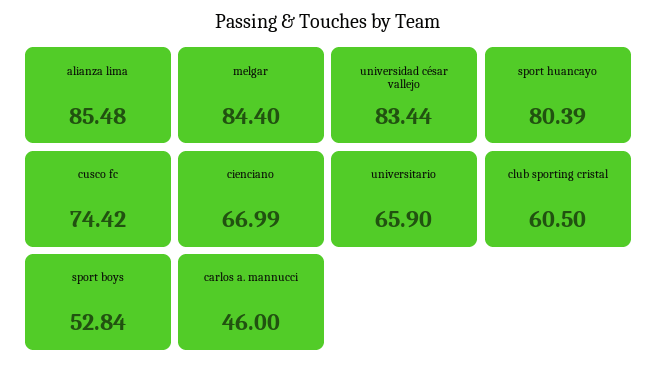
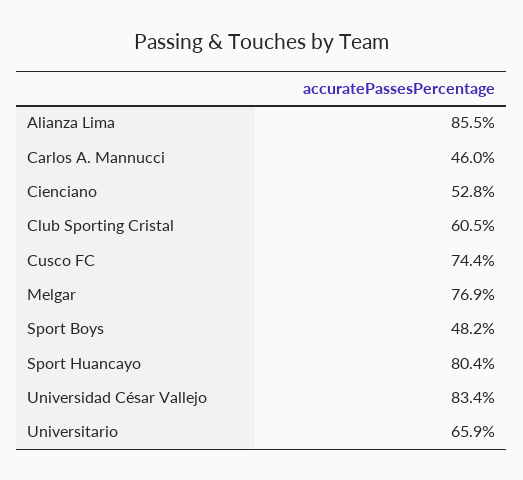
  {
    "alianza lima": 85.48,
-   "melgar": 84.4,
+   "melgar": 76.9,
    "universidad césar vallejo": 83.44,
    "sport huancayo": 80.39,
    "cusco fc": 74.42,
-   "cienciano": 66.99,
+   "cienciano": 52.8,
    "universitario": 65.9,
    "club sporting cristal": 60.5,
-   "sport boys": 52.84,
+   "sport boys": 48.2,
    "carlos a. mannucci": 46
  }

